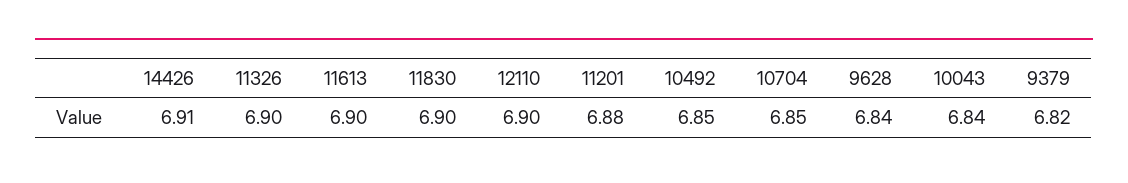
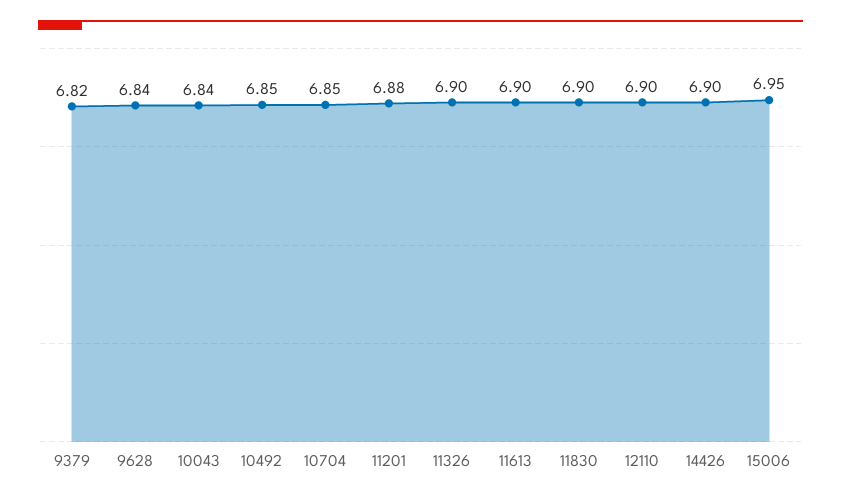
  {
-   "14426": 6.91,
+   "14426": 6.9,
    "11326": 6.9,
    "11613": 6.9,
    "11830": 6.9,
    "12110": 6.9,
    "11201": 6.88,
    "10492": 6.85,
    "10704": 6.85,
    "9628": 6.84,
    "10043": 6.84,
-   "9379": 6.82
+   "9379": 6.82,
+   "15006": 6.95
  }

